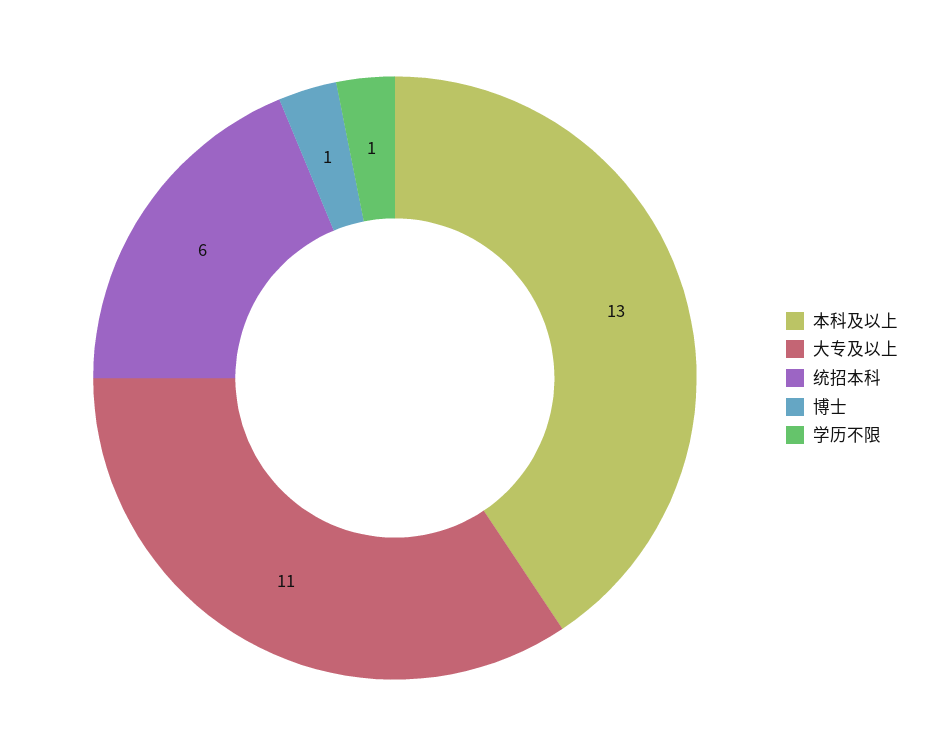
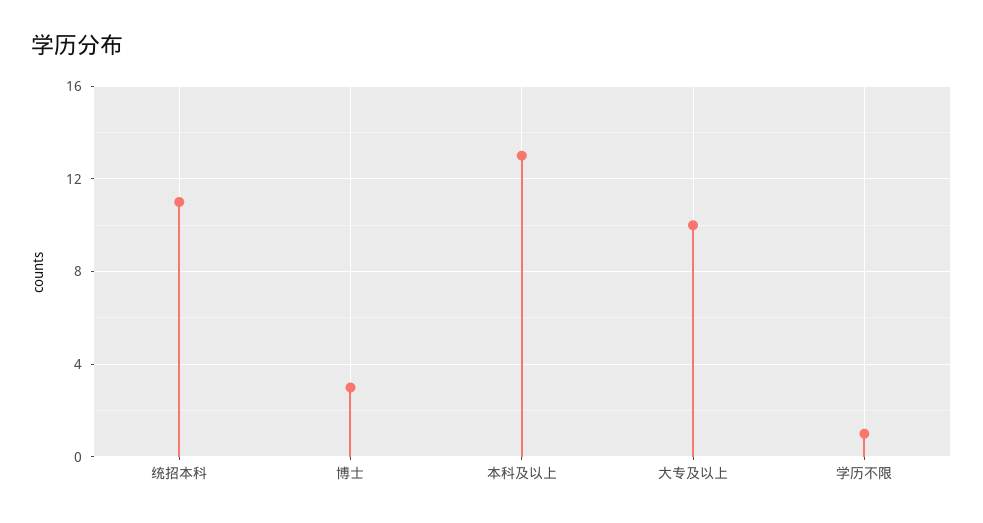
  {
    "本科及以上": 13,
-   "大专及以上": 11,
+   "大专及以上": 10,
-   "统招本科": 6,
+   "统招本科": 11,
-   "博士": 1,
+   "博士": 3,
    "学历不限": 1
  }

